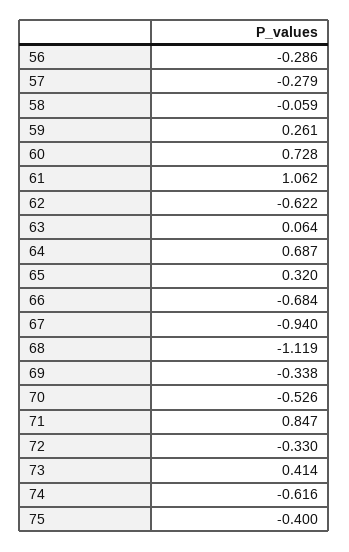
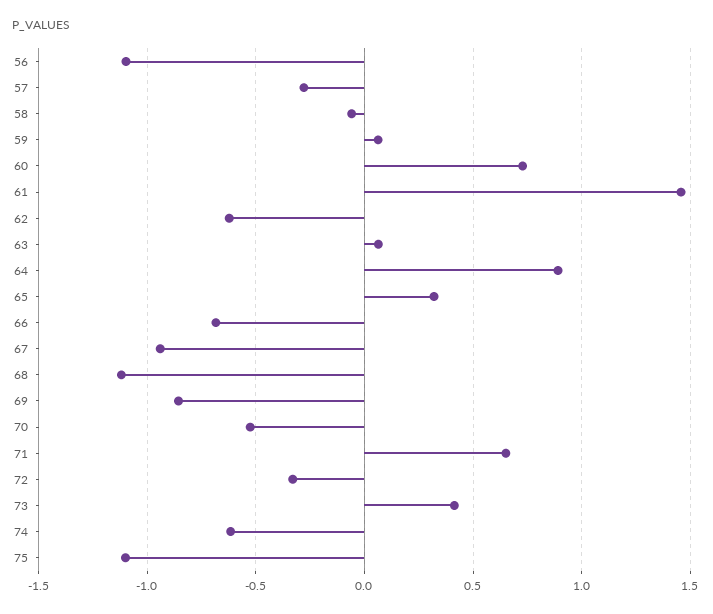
  {
-   "56": -0.286,
+   "56": -1.1,
    "57": -0.279,
    "58": -0.059,
-   "59": 0.261,
+   "59": 0.05,
    "60": 0.728,
-   "61": 1.062,
+   "61": 1.45,
    "62": -0.622,
    "63": 0.064,
-   "64": 0.687,
+   "64": 0.9,
    "65": 0.32,
    "66": -0.684,
    "67": -0.94,
    "68": -1.119,
-   "69": -0.338,
+   "69": -0.85,
    "70": -0.526,
-   "71": 0.847,
+   "71": 0.65,
    "72": -0.33,
    "73": 0.414,
    "74": -0.616,
-   "75": -0.4
+   "75": -1.1
  }

